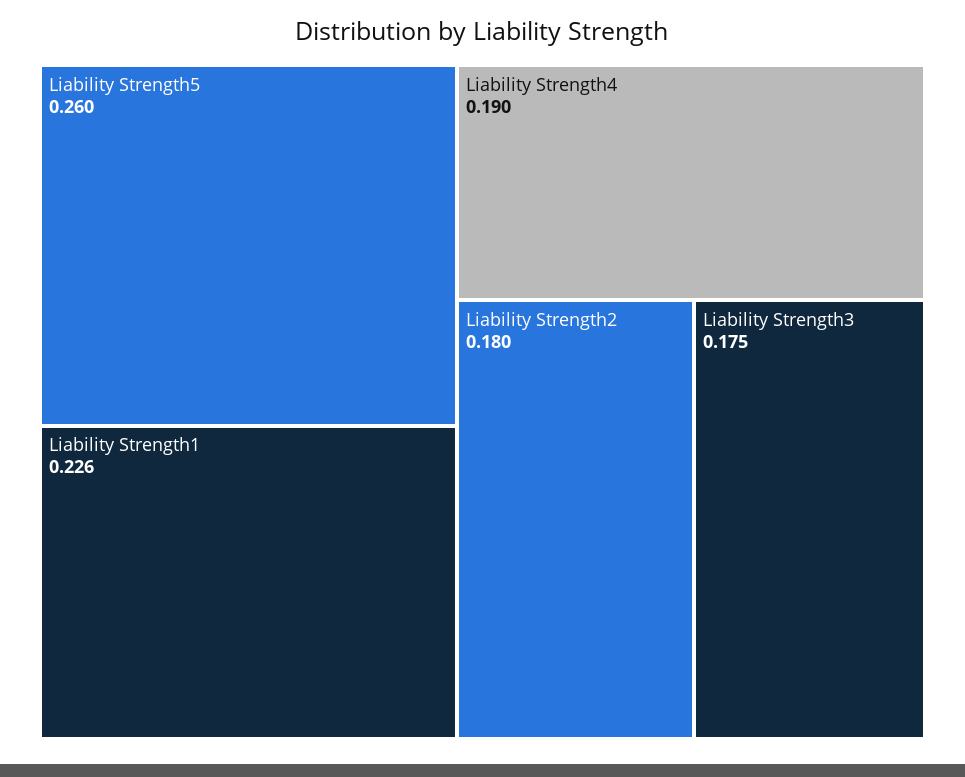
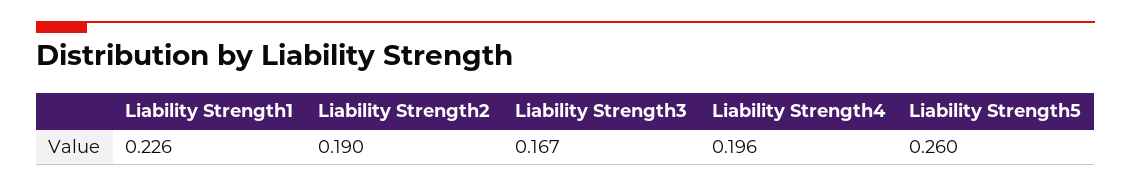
  {
    "Liability Strength5": 0.26,
    "Liability Strength1": 0.226,
-   "Liability Strength4": 0.19,
+   "Liability Strength4": 0.196,
-   "Liability Strength2": 0.18,
+   "Liability Strength2": 0.19,
-   "Liability Strength3": 0.175
+   "Liability Strength3": 0.167
  }

